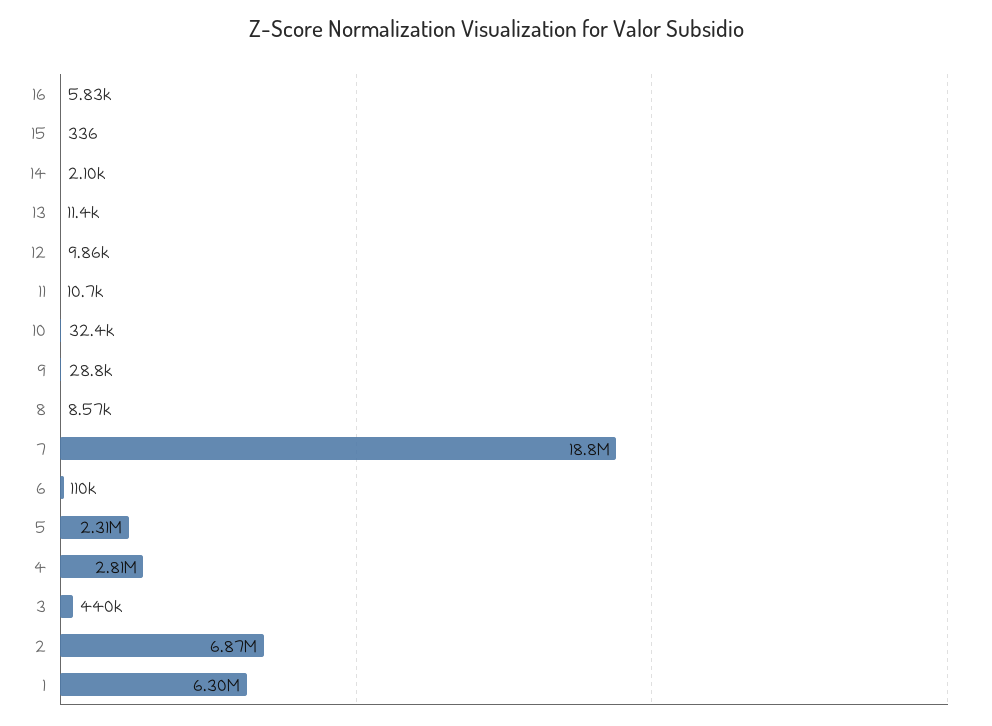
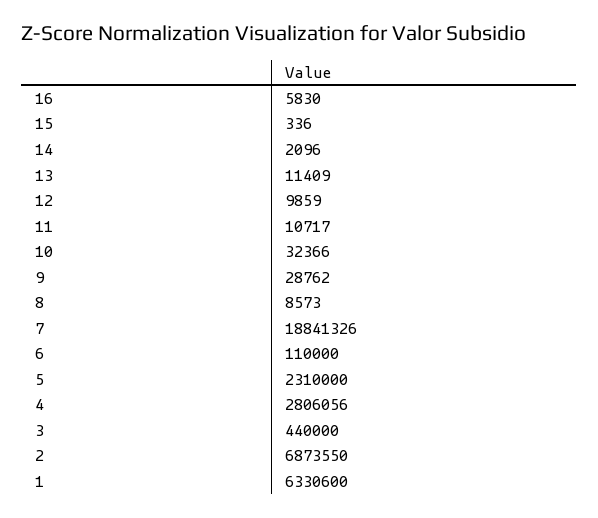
  {
    "16": 5830,
    "15": 336,
    "14": 2096,
    "13": 11409,
    "12": 9859,
    "11": 10717,
    "10": 32366,
    "9": 28762,
    "8": 8573,
    "7": 18841326,
    "6": 110000,
    "5": 2310000,
    "4": 2806056,
    "3": 440000,
    "2": 6873550,
-   "1": 6300000
+   "1": 6330600
  }

